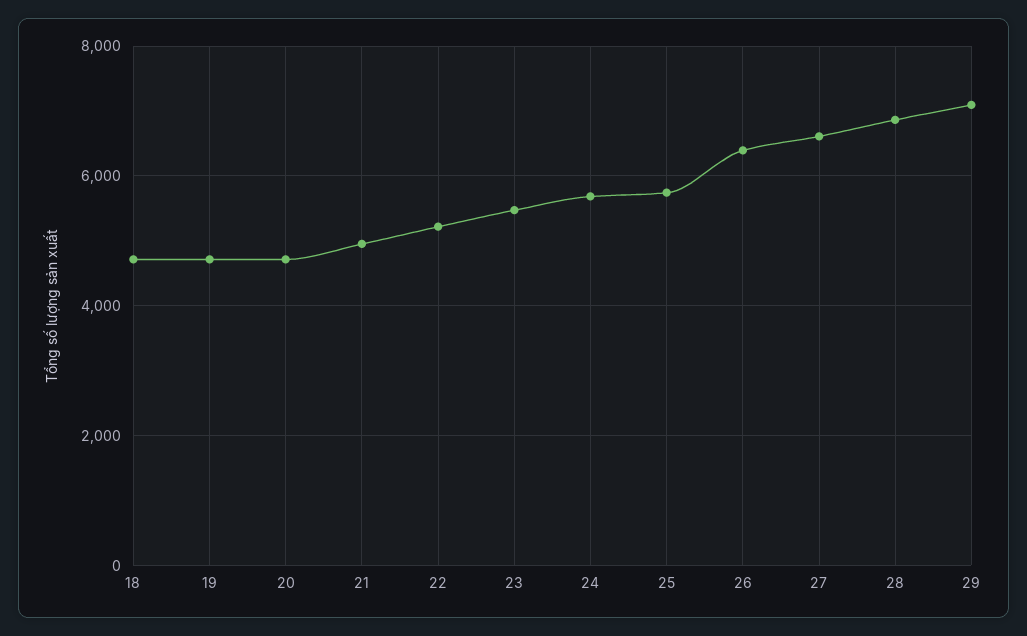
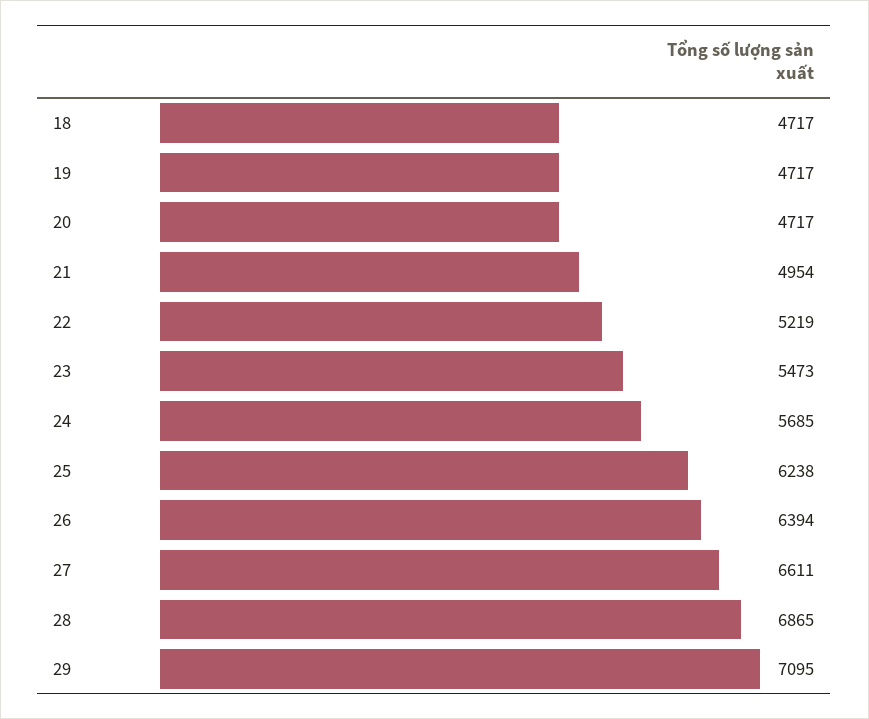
  {
    "18": 4717,
    "19": 4717,
    "20": 4717,
    "21": 4954,
    "22": 5219,
    "23": 5473,
    "24": 5685,
-   "25": 5800,
+   "25": 6238,
    "26": 6394,
    "27": 6611,
    "28": 6865,
    "29": 7095
  }

